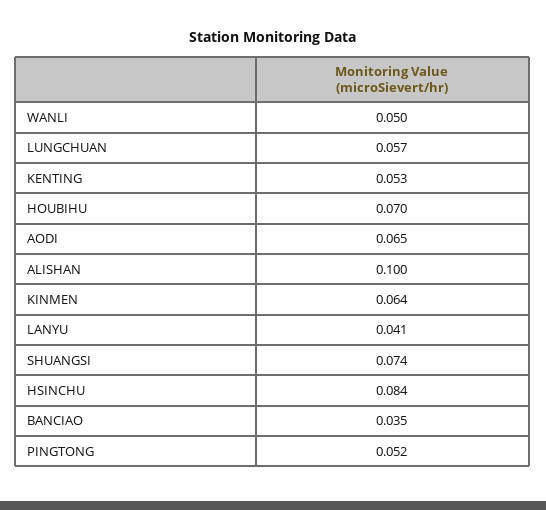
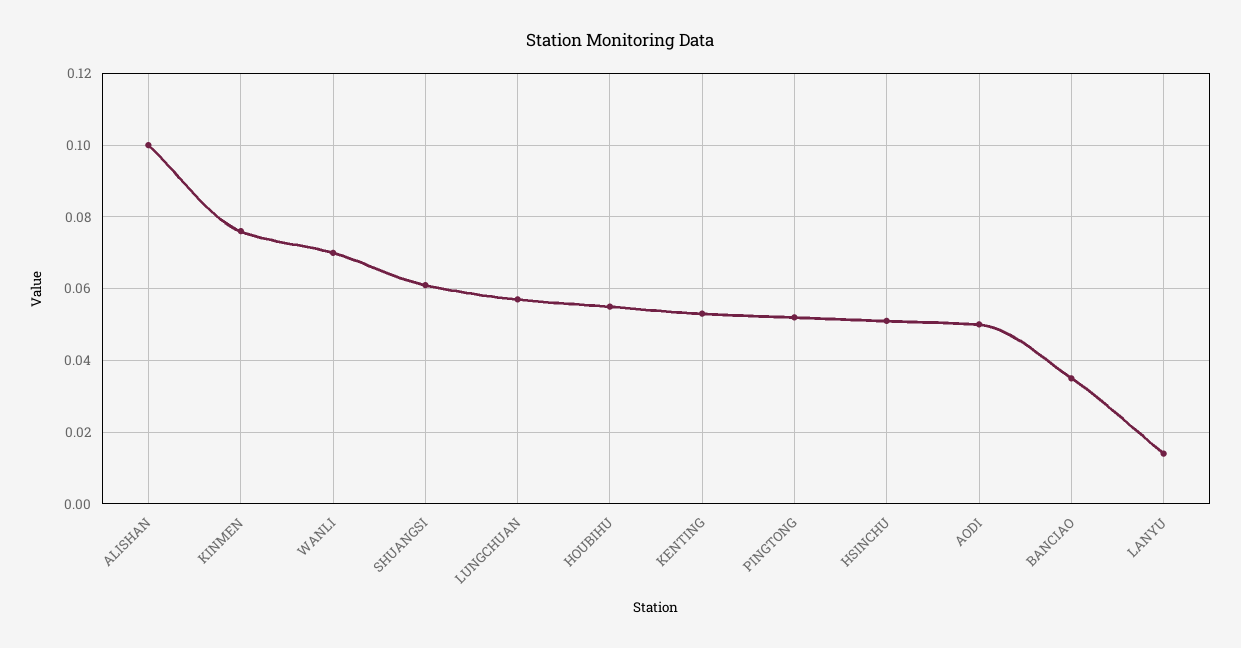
  {
-   "WANLI": 0.05,
+   "WANLI": 0.07,
    "LUNGCHUAN": 0.057,
    "KENTING": 0.053,
-   "HOUBIHU": 0.07,
+   "HOUBIHU": 0.055,
-   "AODI": 0.065,
+   "AODI": 0.05,
    "ALISHAN": 0.1,
-   "KINMEN": 0.064,
+   "KINMEN": 0.075,
-   "LANYU": 0.041,
+   "LANYU": 0.015,
-   "SHUANGSI": 0.074,
+   "SHUANGSI": 0.06,
-   "HSINCHU": 0.084,
+   "HSINCHU": 0.05,
    "BANCIAO": 0.035,
    "PINGTONG": 0.052
  }

